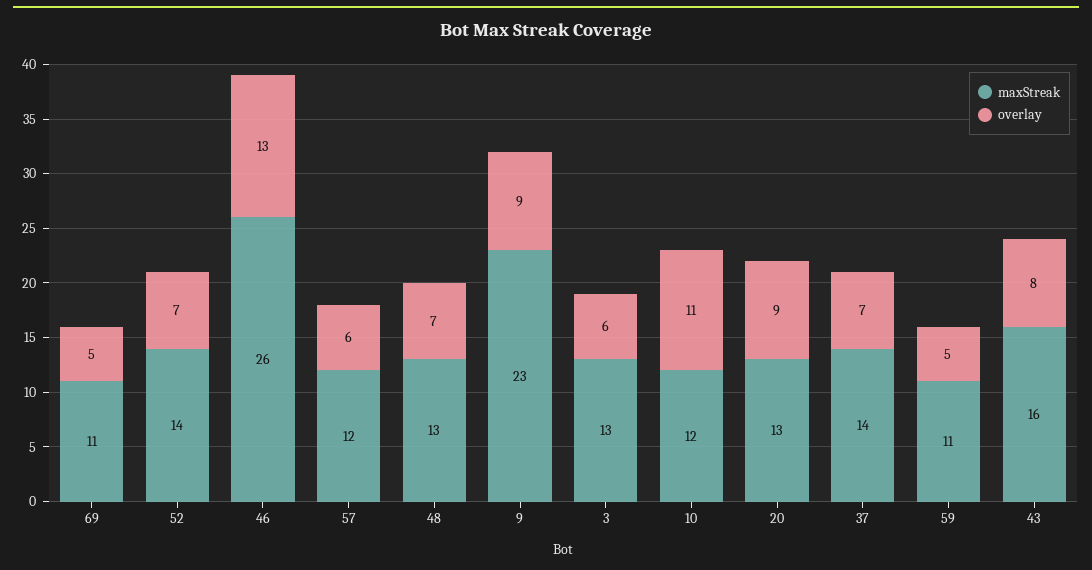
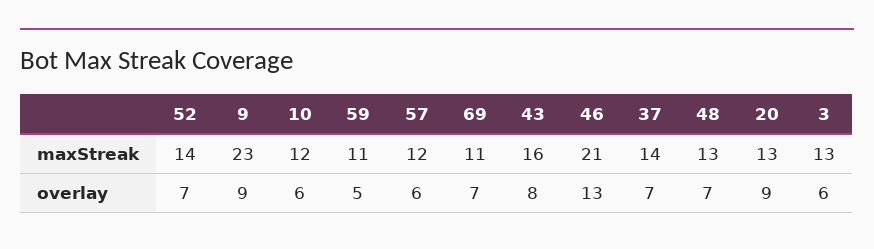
  {
    "maxStreak": {
      "69": 11,
      "52": 14,
-     "46": 26,
+     "46": 21,
      "57": 12,
      "48": 13,
      "9": 23,
      "3": 13,
      "10": 12,
      "20": 13,
      "37": 14,
      "59": 11,
      "43": 16
    },
    "overlay": {
-     "69": 5,
+     "69": 7,
      "52": 7,
      "46": 13,
      "57": 6,
      "48": 7,
      "9": 9,
      "3": 6,
-     "10": 11,
+     "10": 6,
      "20": 9,
      "37": 7,
      "59": 5,
      "43": 8
    }
  }

